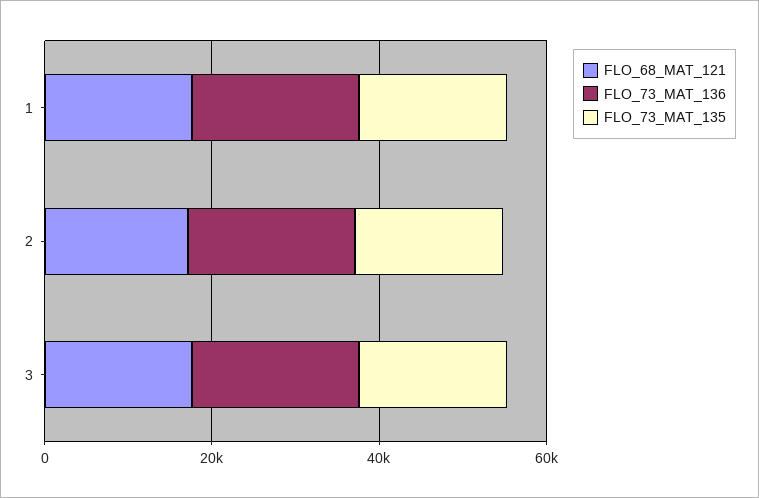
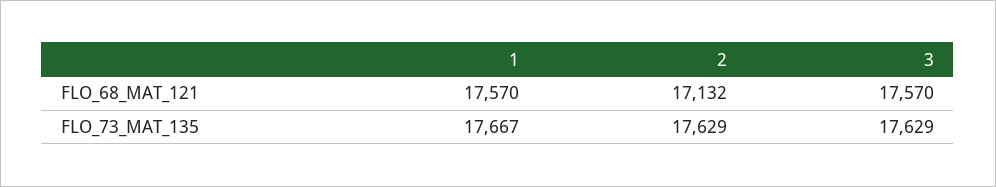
  {
    "FLO_68_MAT_121": {
      "1": 17570,
      "2": 17132,
      "3": 17570
    },
-   "FLO_73_MAT_136": {
-     "1": 20000,
-     "2": 20000,
-     "3": 20000
-   },
    "FLO_73_MAT_135": {
      "1": 17667,
      "2": 17629,
      "3": 17629
    }
  }

